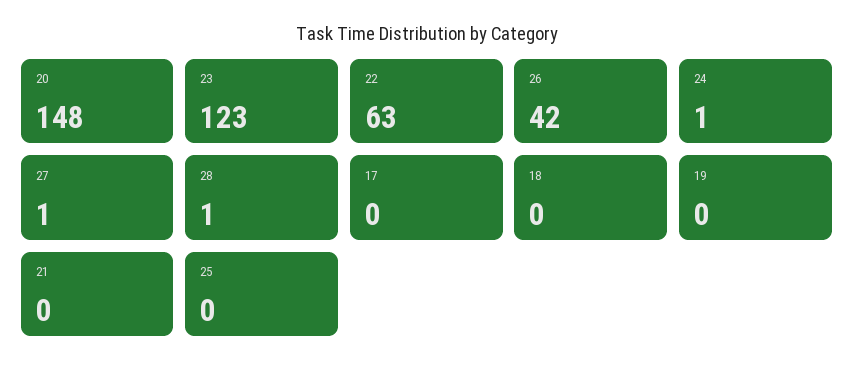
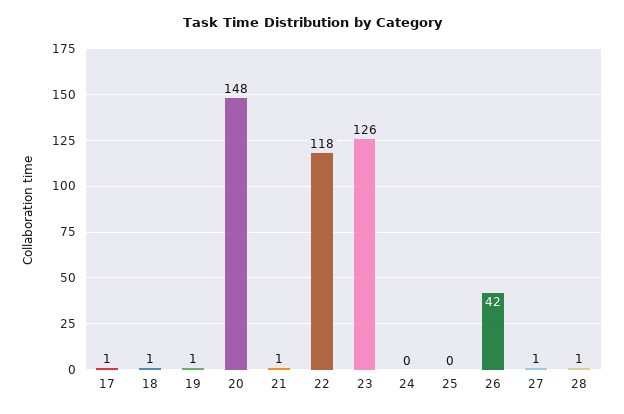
  {
    "20": 148,
-   "23": 123,
+   "23": 126,
-   "22": 63,
+   "22": 118,
    "26": 42,
-   "24": 1,
+   "24": 0,
    "27": 1,
    "28": 1,
-   "17": 0,
+   "17": 1,
-   "18": 0,
+   "18": 1,
-   "19": 0,
+   "19": 1,
-   "21": 0,
+   "21": 1,
    "25": 0
  }

